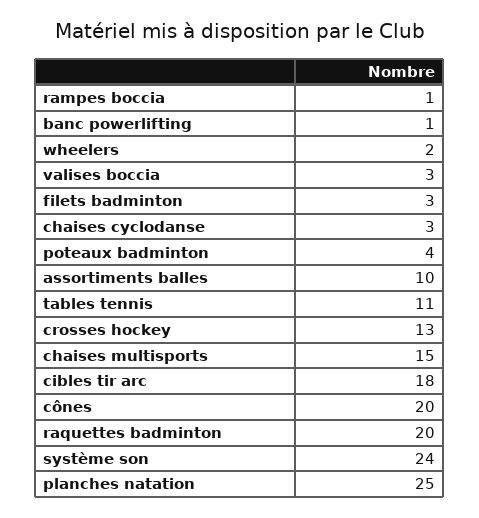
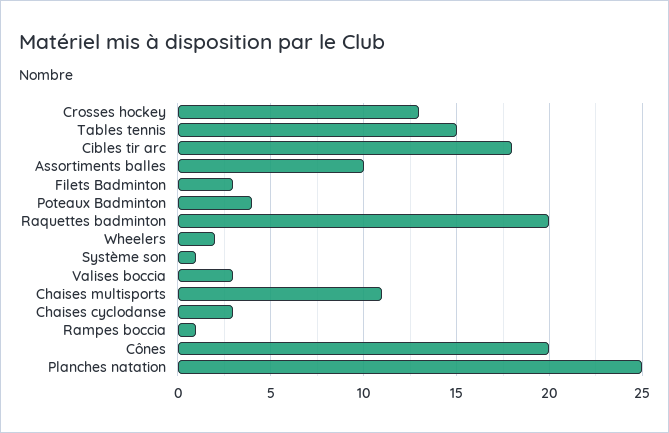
  {
    "rampes boccia": 1,
-   "banc powerlifting": 1,
    "wheelers": 2,
    "valises boccia": 3,
    "filets badminton": 3,
    "chaises cyclodanse": 3,
    "poteaux badminton": 4,
    "assortiments balles": 10,
-   "tables tennis": 11,
+   "tables tennis": 15,
    "crosses hockey": 13,
-   "chaises multisports": 15,
+   "chaises multisports": 11,
    "cibles tir arc": 18,
    "cônes": 20,
    "raquettes badminton": 20,
-   "système son": 24,
+   "système son": 1,
    "planches natation": 25
  }

